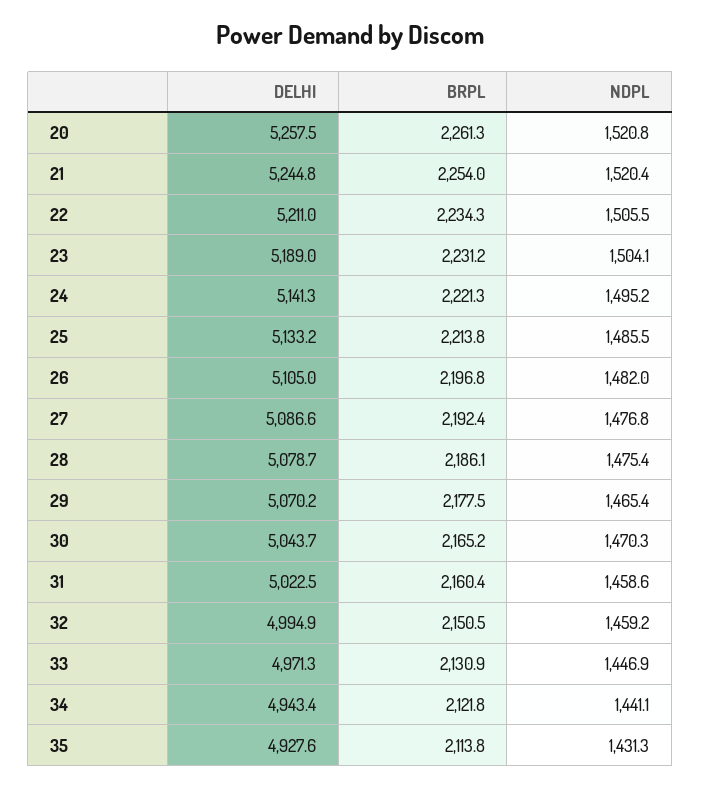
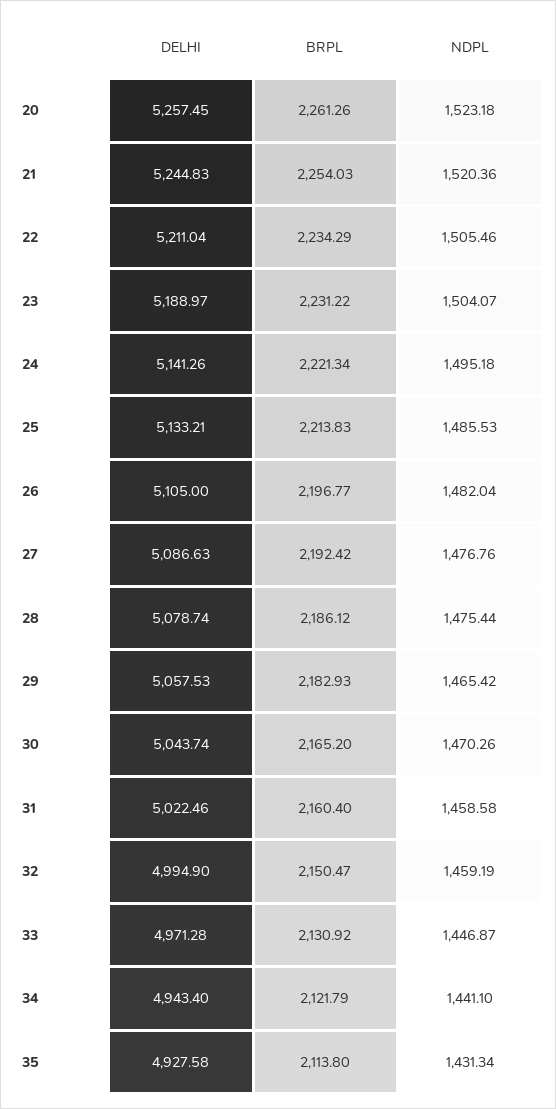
  {
    "DELHI": {
      "20": 5257.45,
      "21": 5244.83,
      "22": 5211.04,
      "23": 5188.97,
      "24": 5141.26,
      "25": 5133.21,
      "26": 5105,
      "27": 5086.63,
      "28": 5078.74,
-     "29": 5070.2,
+     "29": 5057.53,
      "30": 5043.74,
      "31": 5022.46,
      "32": 4994.9,
      "33": 4971.28,
      "34": 4943.4,
      "35": 4927.58
    },
    "BRPL": {
      "20": 2261.26,
      "21": 2254.03,
      "22": 2234.29,
      "23": 2231.22,
      "24": 2221.34,
      "25": 2213.83,
      "26": 2196.77,
      "27": 2192.42,
      "28": 2186.12,
-     "29": 2177.5,
+     "29": 2182.93,
      "30": 2165.2,
      "31": 2160.4,
      "32": 2150.47,
      "33": 2130.92,
      "34": 2121.79,
      "35": 2113.8
    },
    "NDPL": {
-     "20": 1520.8,
+     "20": 1523.18,
      "21": 1520.36,
      "22": 1505.46,
      "23": 1504.07,
      "24": 1495.18,
      "25": 1485.53,
      "26": 1482.04,
      "27": 1476.76,
      "28": 1475.44,
      "29": 1465.42,
      "30": 1470.26,
      "31": 1458.58,
      "32": 1459.19,
      "33": 1446.87,
      "34": 1441.1,
      "35": 1431.34
    }
  }

